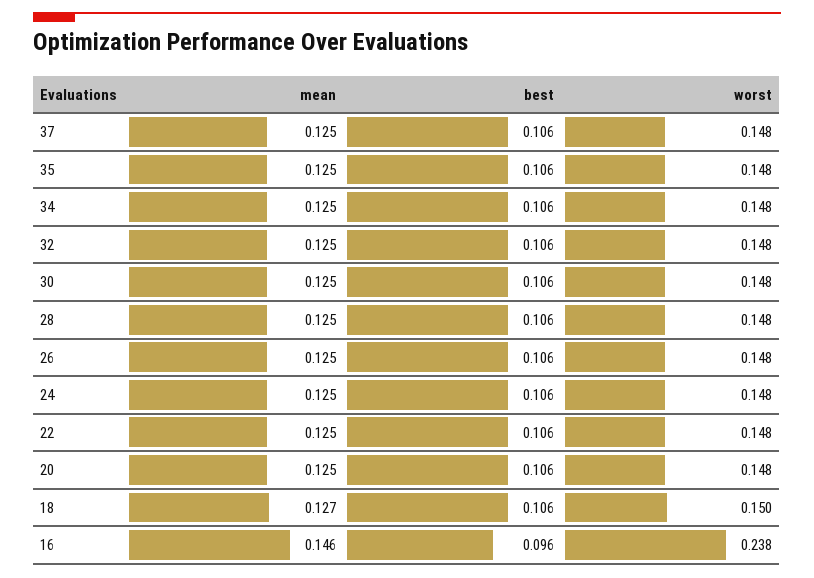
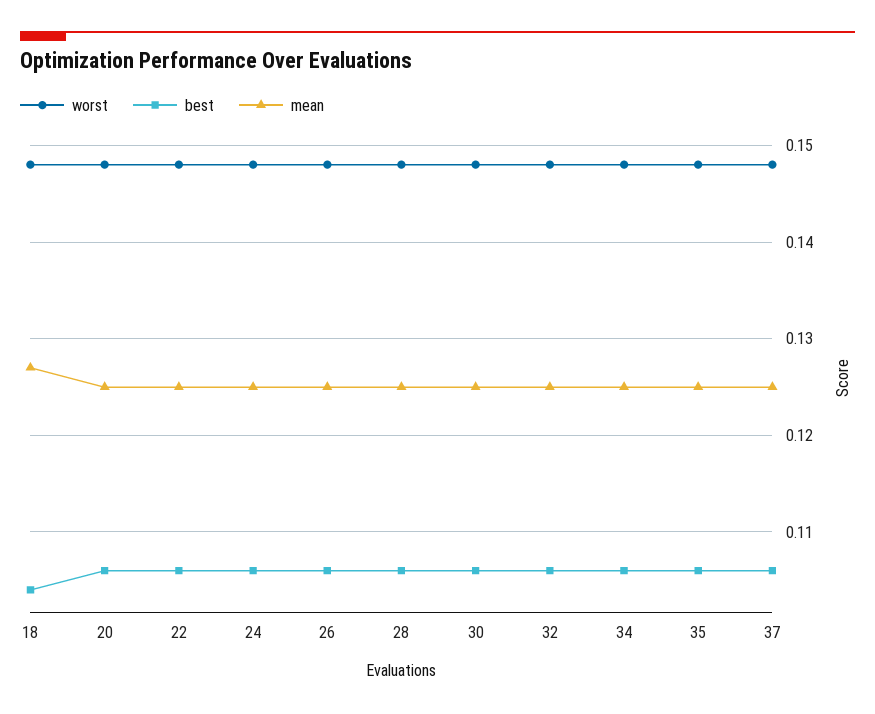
  {
    "mean": {
      "37": 0.125,
      "35": 0.125,
      "34": 0.125,
      "32": 0.125,
      "30": 0.125,
      "28": 0.125,
      "26": 0.125,
      "24": 0.125,
      "22": 0.125,
      "20": 0.125,
-     "18": 0.127,
+     "18": 0.127
-     "16": 0.146
    },
    "best": {
      "37": 0.106,
      "35": 0.106,
      "34": 0.106,
      "32": 0.106,
      "30": 0.106,
      "28": 0.106,
      "26": 0.106,
      "24": 0.106,
      "22": 0.106,
      "20": 0.106,
-     "18": 0.106,
+     "18": 0.104
-     "16": 0.096
    },
    "worst": {
      "37": 0.148,
      "35": 0.148,
      "34": 0.148,
      "32": 0.148,
      "30": 0.148,
      "28": 0.148,
      "26": 0.148,
      "24": 0.148,
      "22": 0.148,
      "20": 0.148,
-     "18": 0.15,
+     "18": 0.148
-     "16": 0.238
    }
  }

